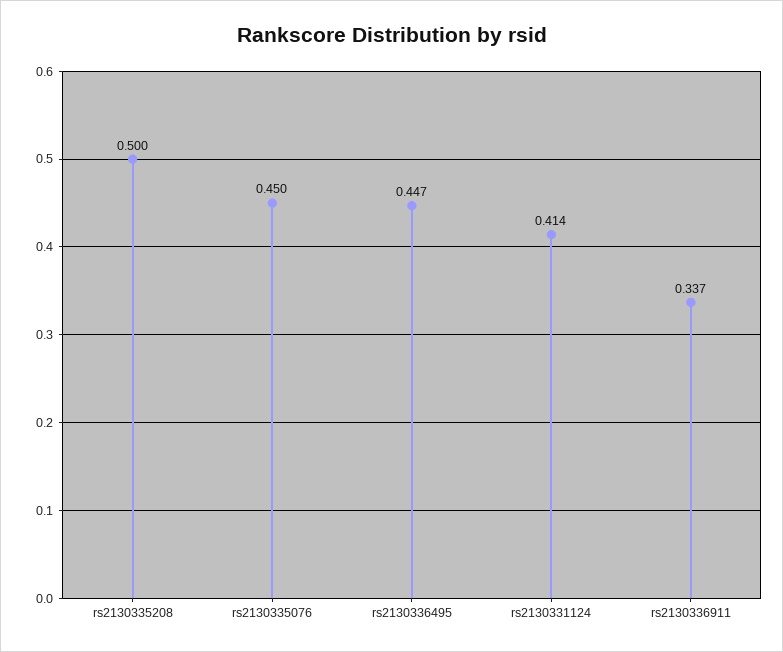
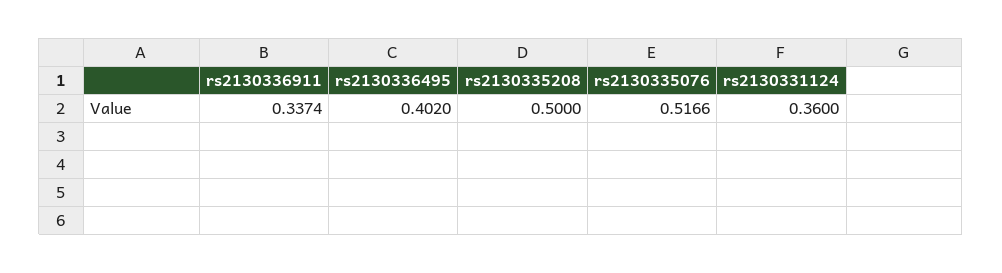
  {
    "rs2130335208": 0.5,
-   "rs2130335076": 0.45,
+   "rs2130335076": 0.5166,
-   "rs2130336495": 0.447,
+   "rs2130336495": 0.402,
-   "rs2130331124": 0.414,
+   "rs2130331124": 0.36,
    "rs2130336911": 0.3374
  }

